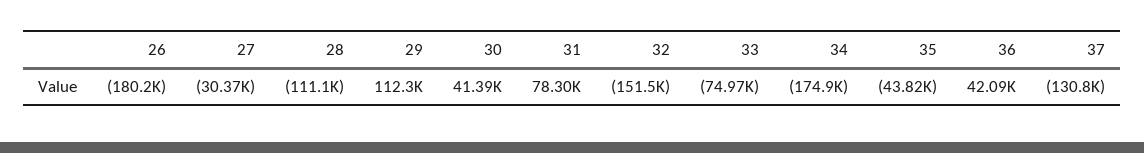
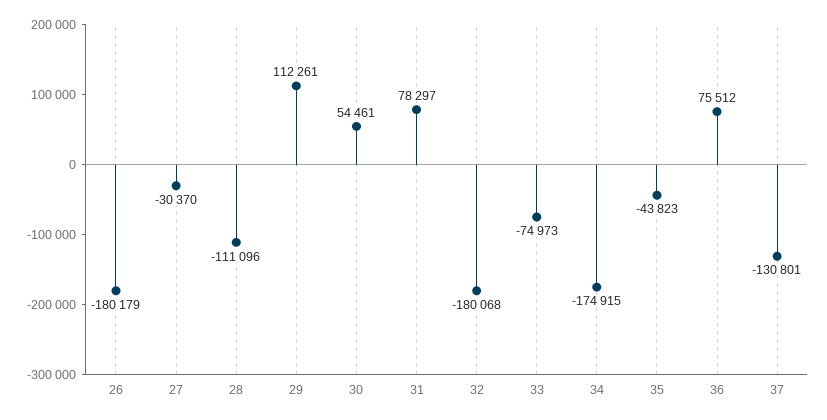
  {
    "26": -180179,
    "27": -30370,
    "28": -111096,
    "29": 112261,
-   "30": 41390,
+   "30": 54461,
    "31": 78297,
-   "32": -151500,
+   "32": -180068,
    "33": -74973,
    "34": -174915,
    "35": -43823,
-   "36": 42090,
+   "36": 75512,
    "37": -130801
  }

